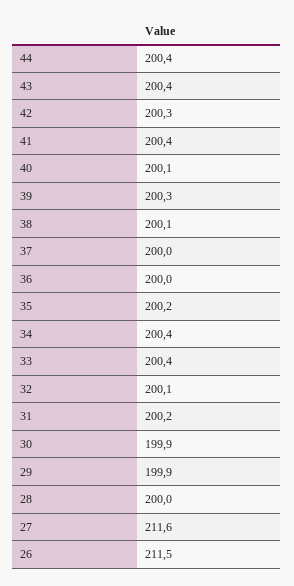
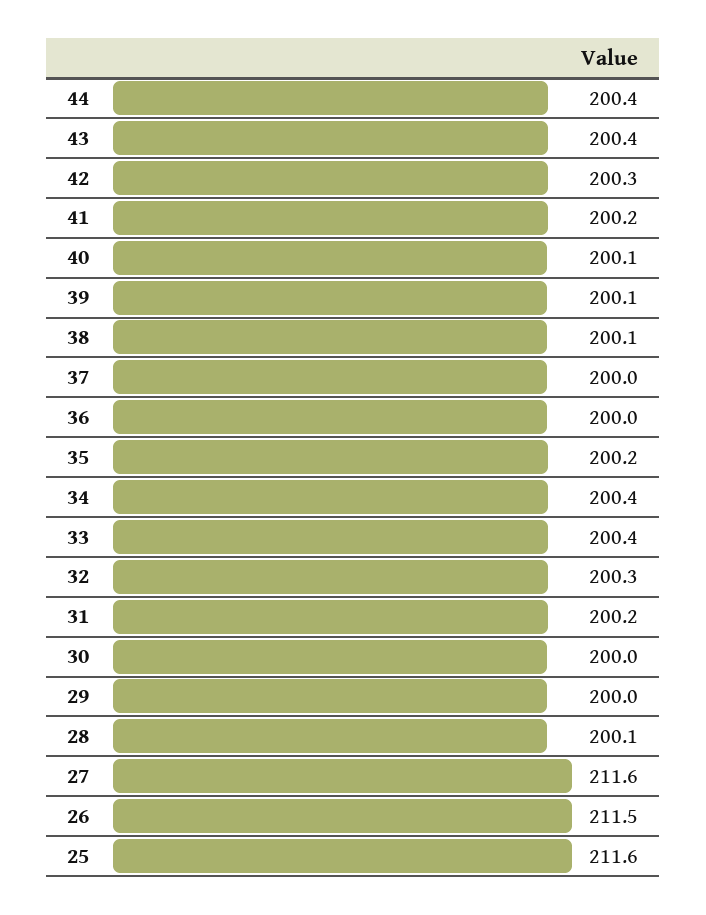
  {
    "44": 200.4,
    "43": 200.4,
    "42": 200.3,
-   "41": 200.4,
+   "41": 200.2,
    "40": 200.1,
-   "39": 200.3,
+   "39": 200.1,
    "38": 200.1,
    "37": 200,
    "36": 200,
    "35": 200.2,
    "34": 200.4,
    "33": 200.4,
-   "32": 200.1,
+   "32": 200.3,
    "31": 200.2,
-   "30": 199.9,
+   "30": 200,
-   "29": 199.9,
+   "29": 200,
-   "28": 200,
+   "28": 200.1,
    "27": 211.6,
-   "26": 211.5
+   "26": 211.5,
+   "25": 211.6
  }

